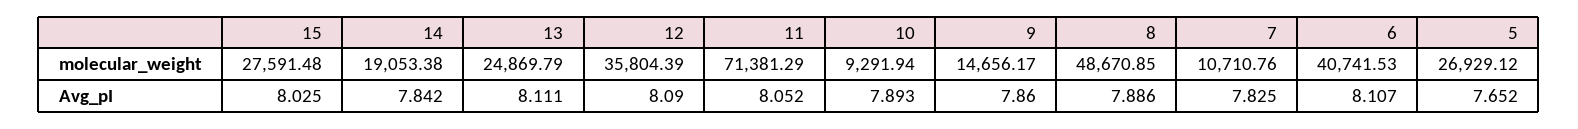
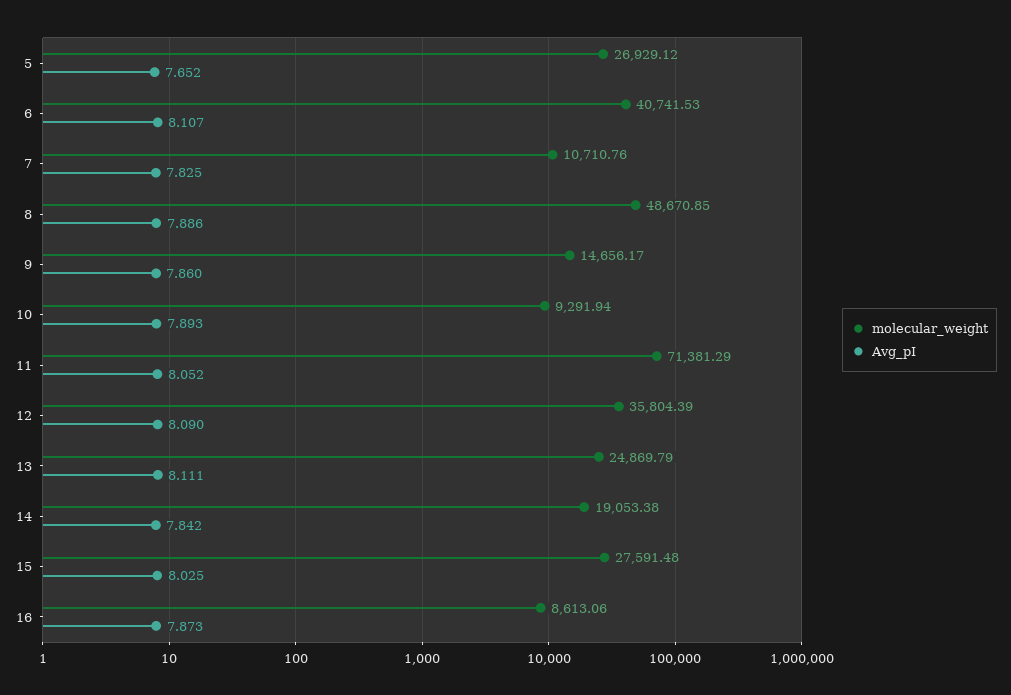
  {
    "molecular_weight": {
      "15": 27591.48,
      "14": 19053.38,
      "13": 24869.79,
      "12": 35804.39,
      "11": 71381.29,
      "10": 9291.94,
      "9": 14656.17,
      "8": 48670.85,
      "7": 10710.76,
      "6": 40741.53,
-     "5": 26929.12
+     "5": 26929.12,
+     "16": 8613.06
    },
    "Avg_pI": {
      "15": 8.025,
      "14": 7.842,
      "13": 8.111,
      "12": 8.09,
      "11": 8.052,
      "10": 7.893,
      "9": 7.86,
      "8": 7.886,
      "7": 7.825,
      "6": 8.107,
-     "5": 7.652
+     "5": 7.652,
+     "16": 7.873
    }
  }

